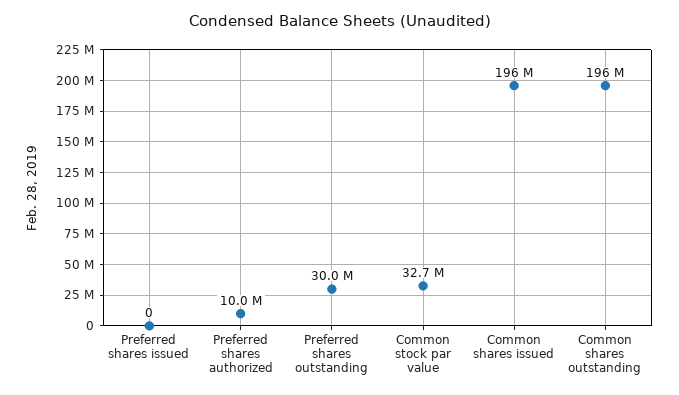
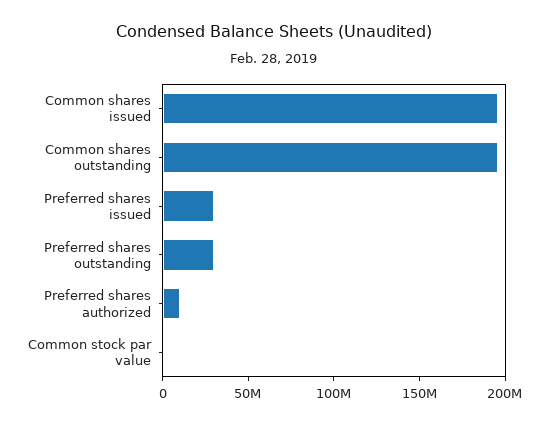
  {
-   "Preferred shares issued": 0,
+   "Preferred shares issued": 30000000,
    "Preferred shares authorized": 10000000,
    "Preferred shares outstanding": 30000000,
-   "Common stock par value": 32700000,
+   "Common stock par value": 0,
    "Common shares issued": 196000000,
    "Common shares outstanding": 196000000
  }

